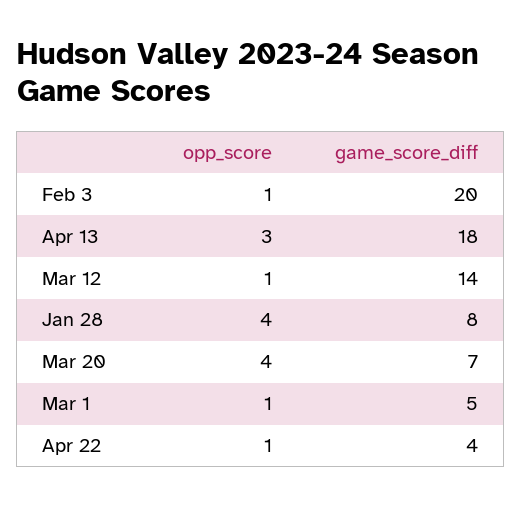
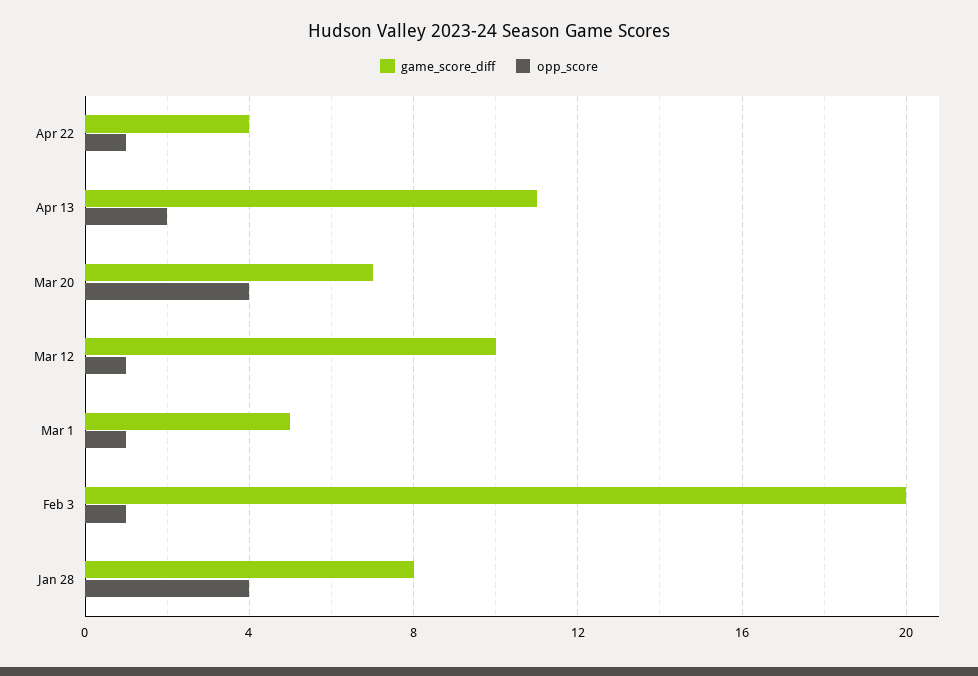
  {
    "opp_score": {
      "Feb 3": 1,
-     "Apr 13": 3,
+     "Apr 13": 2,
      "Mar 12": 1,
      "Jan 28": 4,
      "Mar 20": 4,
      "Mar 1": 1,
      "Apr 22": 1
    },
    "game_score_diff": {
      "Feb 3": 20,
-     "Apr 13": 18,
+     "Apr 13": 11,
-     "Mar 12": 14,
+     "Mar 12": 10,
      "Jan 28": 8,
      "Mar 20": 7,
      "Mar 1": 5,
      "Apr 22": 4
    }
  }

